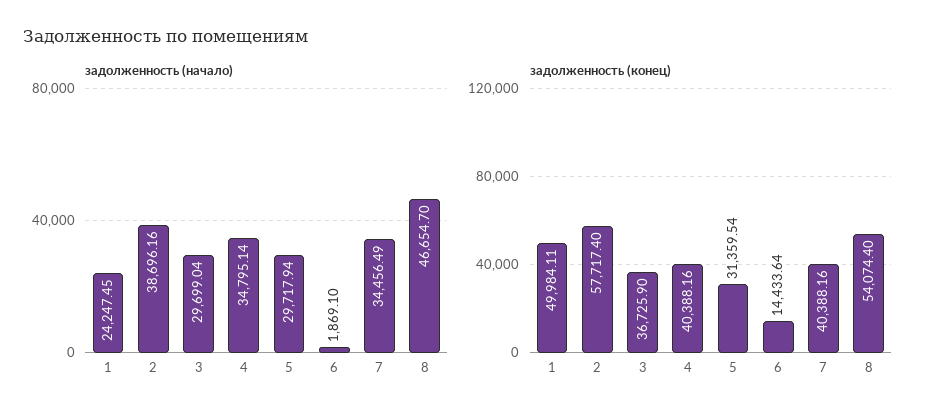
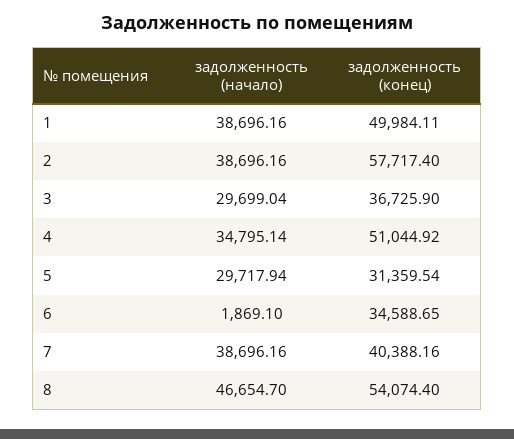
  {
    "задолженность (начало)": {
-     "1": 24247.45,
+     "1": 38696.16,
      "2": 38696.16,
      "3": 29699.04,
      "4": 34795.14,
      "5": 29717.94,
      "6": 1869.1,
-     "7": 34456.49,
+     "7": 38696.16,
      "8": 46654.7
    },
    "задолженность (конец)": {
      "1": 49984.11,
      "2": 57717.4,
      "3": 36725.9,
-     "4": 40388.16,
+     "4": 51044.92,
      "5": 31359.54,
-     "6": 14433.64,
+     "6": 34588.65,
      "7": 40388.16,
      "8": 54074.4
    }
  }

